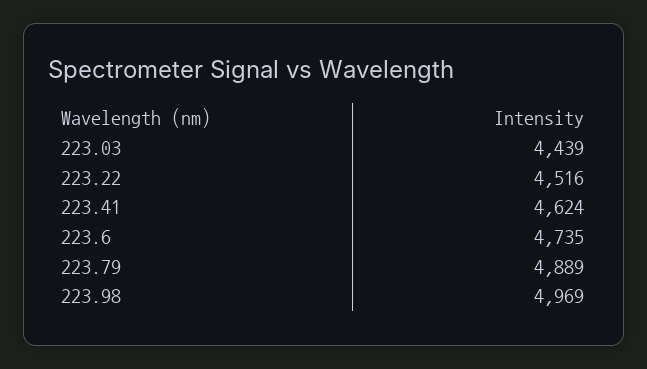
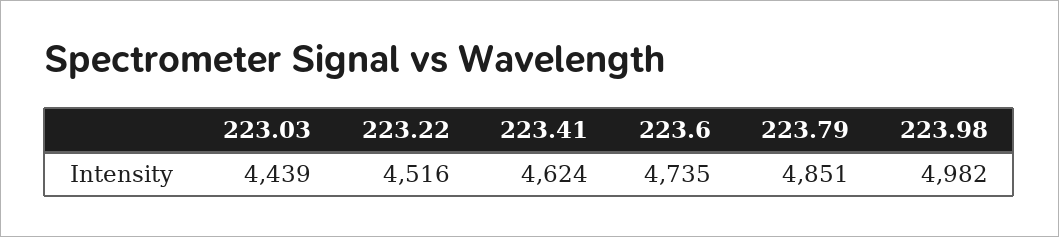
  {
    "223.03": 4439,
    "223.22": 4516,
    "223.41": 4624,
    "223.6": 4735,
-   "223.79": 4889,
+   "223.79": 4851,
-   "223.98": 4969
+   "223.98": 4982
  }

